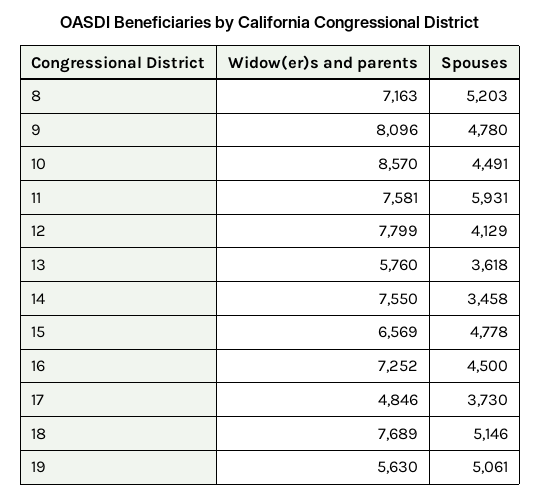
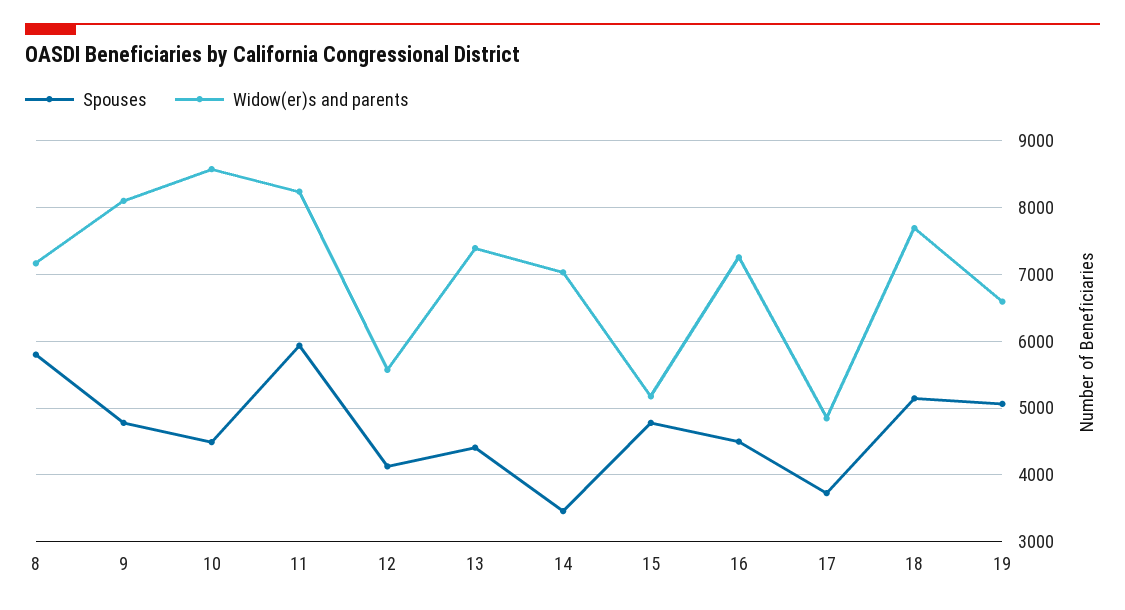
  {
    "Widow(er)s and parents": {
      "8": 7163,
      "9": 8096,
      "10": 8570,
-     "11": 7581,
+     "11": 8200,
-     "12": 7799,
+     "12": 5600,
-     "13": 5760,
+     "13": 7400,
-     "14": 7550,
+     "14": 7000,
-     "15": 6569,
+     "15": 5200,
      "16": 7252,
      "17": 4846,
      "18": 7689,
-     "19": 5630
+     "19": 6600
    },
    "Spouses": {
-     "8": 5203,
+     "8": 5800,
      "9": 4780,
      "10": 4491,
      "11": 5931,
      "12": 4129,
-     "13": 3618,
+     "13": 4400,
      "14": 3458,
      "15": 4778,
      "16": 4500,
      "17": 3730,
      "18": 5146,
      "19": 5061
    }
  }

